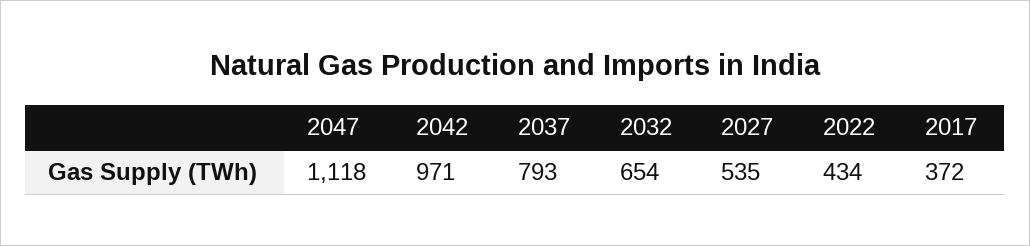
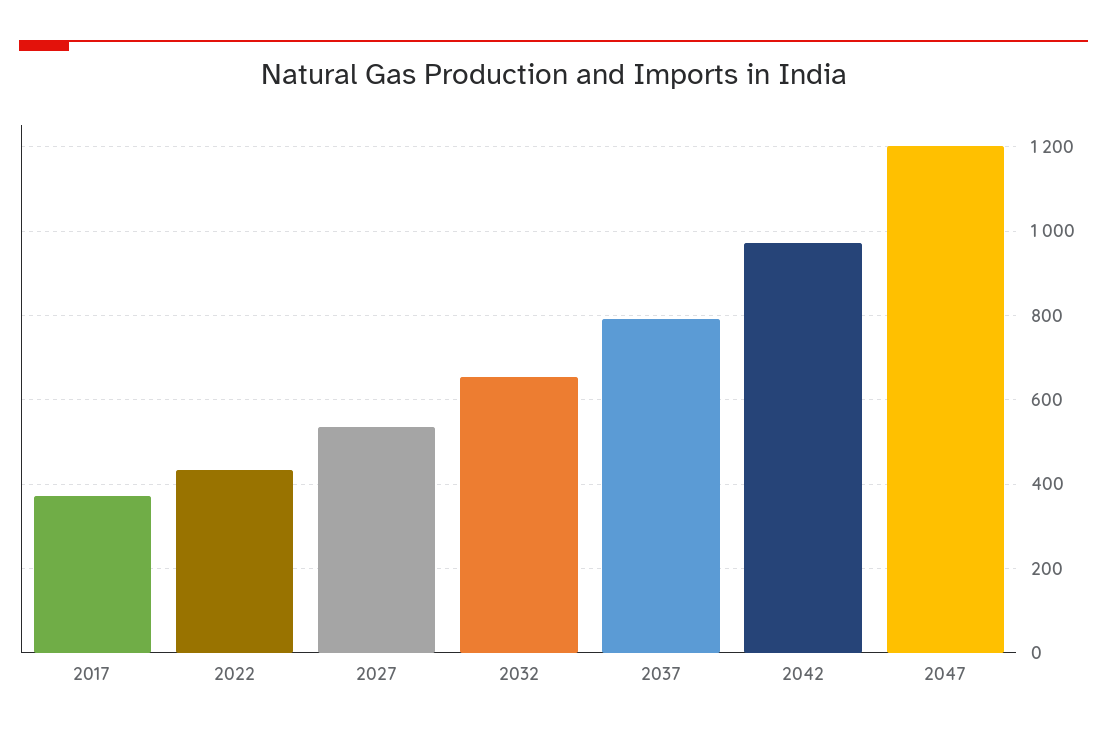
  {
-   "2047": 1118,
+   "2047": 1200,
    "2042": 971,
    "2037": 793,
    "2032": 654,
    "2027": 535,
    "2022": 434,
    "2017": 372
  }

